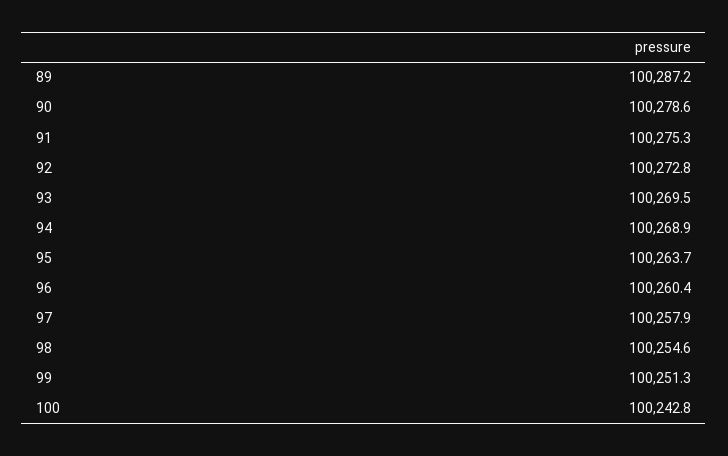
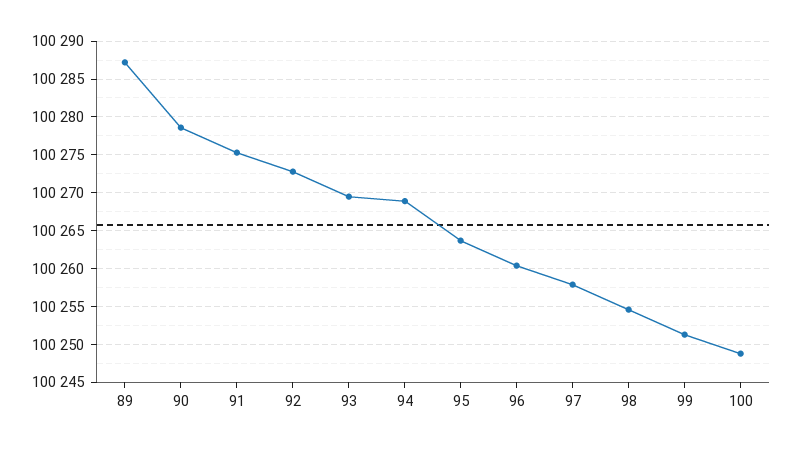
  {
    "89": 100287.2,
    "90": 100278.6,
    "91": 100275.3,
    "92": 100272.8,
    "93": 100269.5,
    "94": 100268.9,
    "95": 100263.7,
    "96": 100260.4,
    "97": 100257.9,
    "98": 100254.6,
    "99": 100251.3,
-   "100": 100242.8
+   "100": 100249
  }

